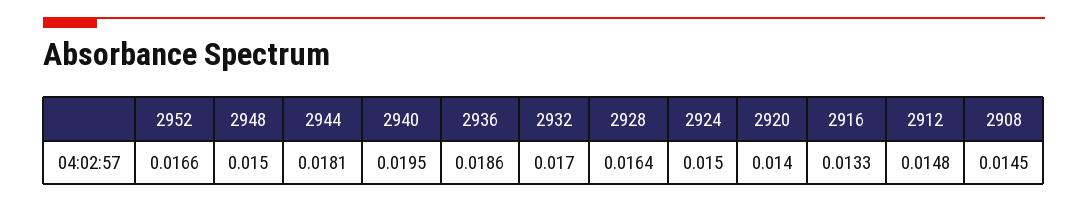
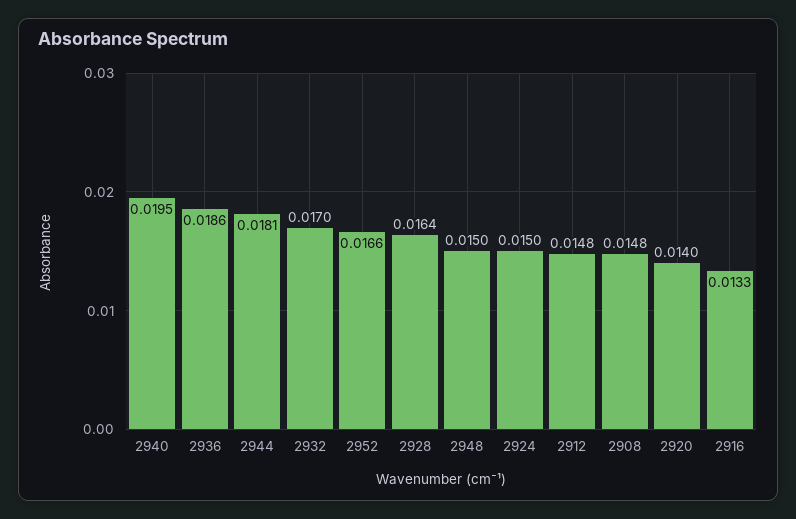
  {
    "2952": 0.0166,
    "2948": 0.015,
    "2944": 0.0181,
    "2940": 0.0195,
    "2936": 0.0186,
    "2932": 0.017,
    "2928": 0.0164,
    "2924": 0.015,
    "2920": 0.014,
    "2916": 0.0133,
    "2912": 0.0148,
-   "2908": 0.0145
+   "2908": 0.0148
  }

